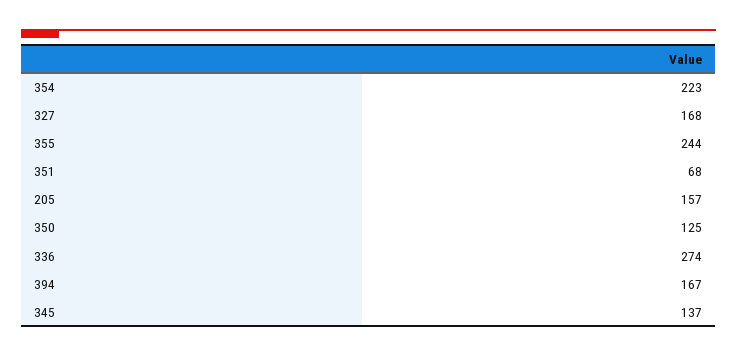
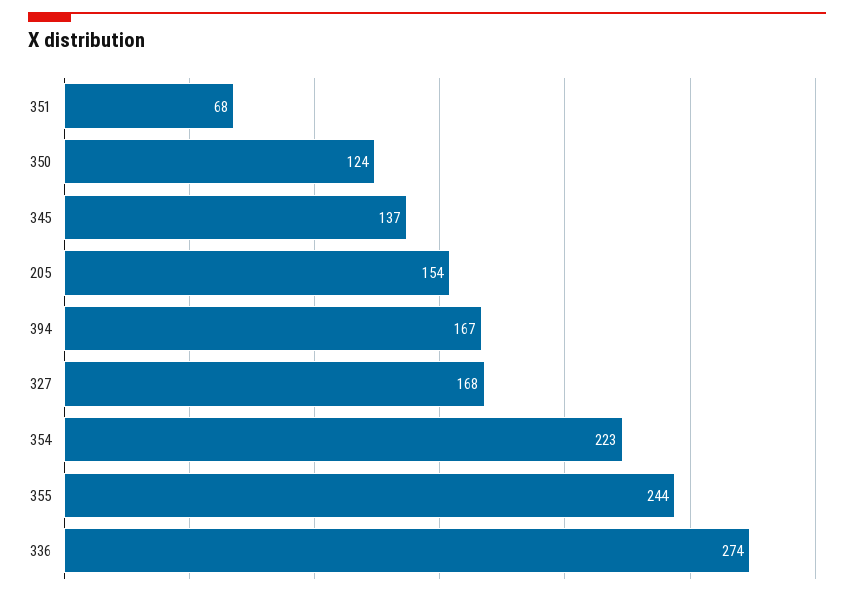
  {
    "354": 223,
    "327": 168,
    "355": 244,
    "351": 68,
-   "205": 157,
+   "205": 154,
-   "350": 125,
+   "350": 124,
    "336": 274,
    "394": 167,
    "345": 137
  }

